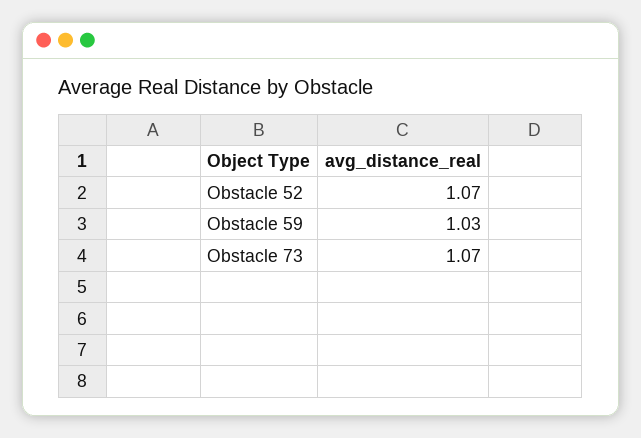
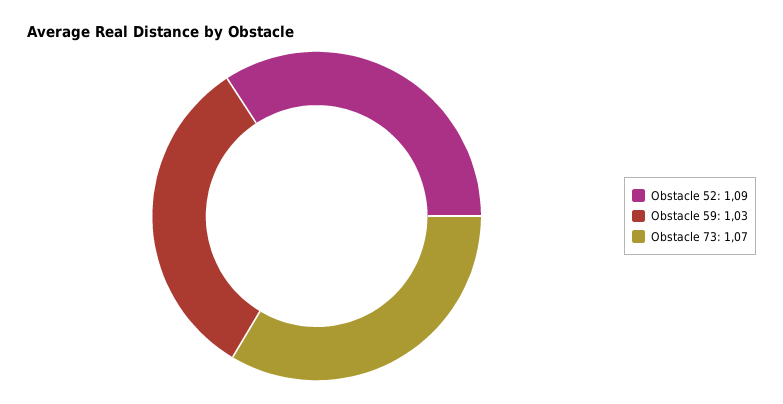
  {
-   "Obstacle 52": 1.07,
+   "Obstacle 52": 1.09,
    "Obstacle 59": 1.03,
    "Obstacle 73": 1.07
  }

